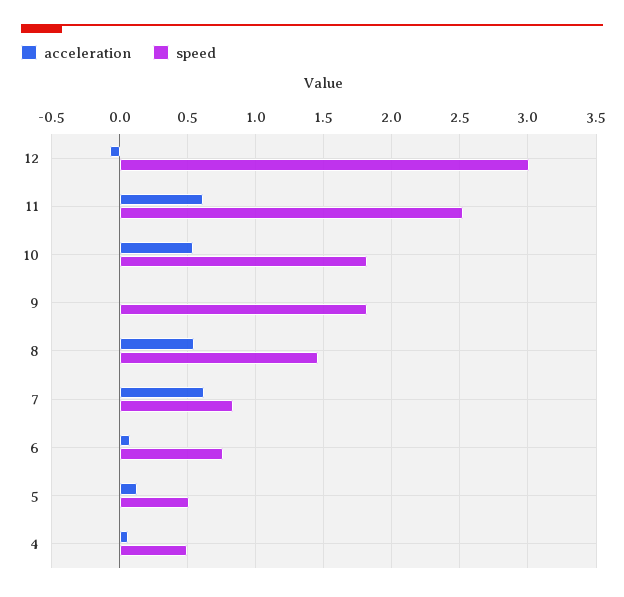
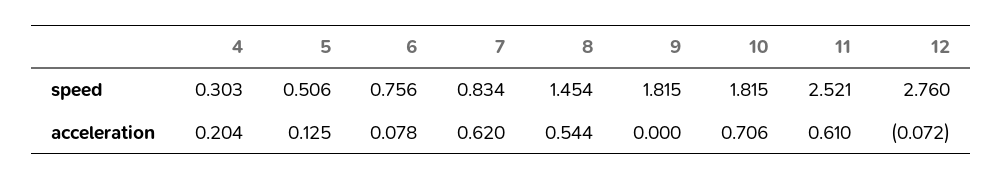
  {
    "acceleration": {
      "12": -0.072,
      "11": 0.61,
-     "10": 0.55,
+     "10": 0.706,
      "9": 0,
      "8": 0.544,
      "7": 0.62,
      "6": 0.078,
      "5": 0.125,
-     "4": 0.05
+     "4": 0.204
    },
    "speed": {
-     "12": 3,
+     "12": 2.76,
      "11": 2.521,
      "10": 1.815,
      "9": 1.815,
      "8": 1.454,
      "7": 0.834,
      "6": 0.756,
      "5": 0.506,
-     "4": 0.5
+     "4": 0.303
    }
  }

